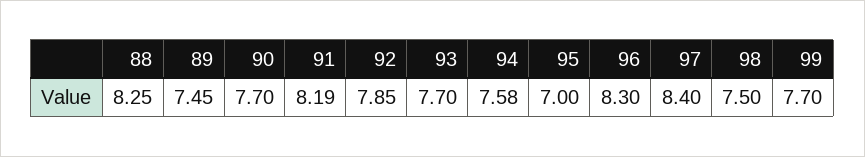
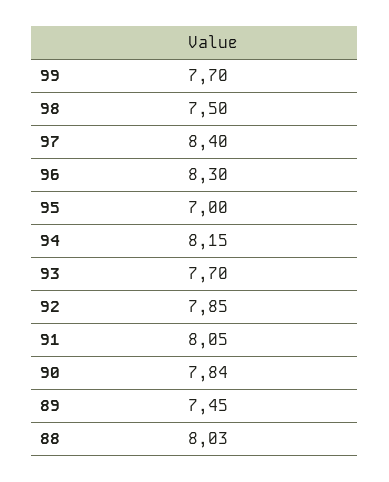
  {
-   "88": 8.25,
+   "88": 8.03,
    "89": 7.45,
-   "90": 7.7,
+   "90": 7.84,
-   "91": 8.19,
+   "91": 8.05,
    "92": 7.85,
    "93": 7.7,
-   "94": 7.58,
+   "94": 8.15,
    "95": 7,
    "96": 8.3,
    "97": 8.4,
    "98": 7.5,
    "99": 7.7
  }

